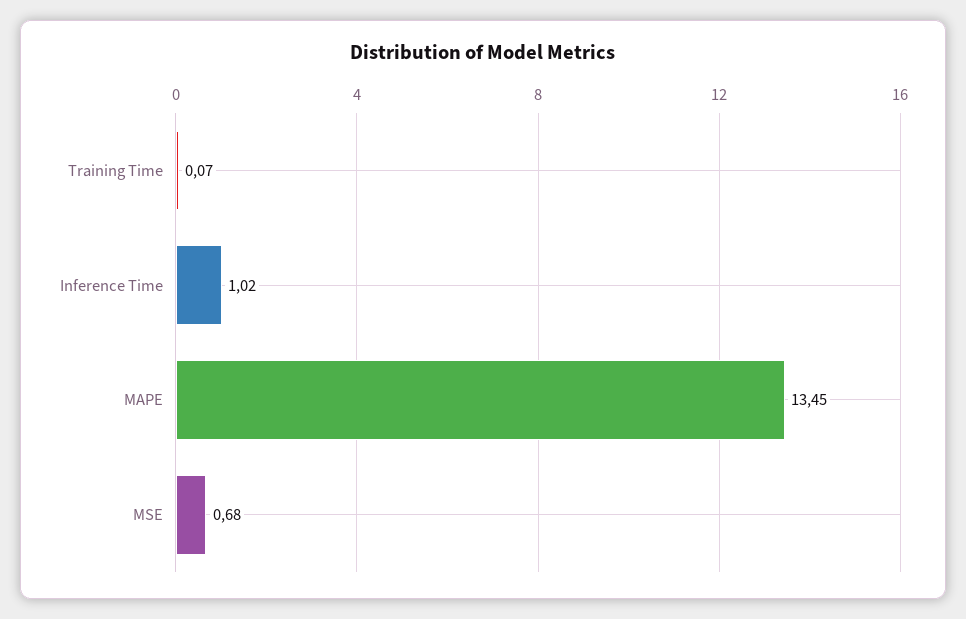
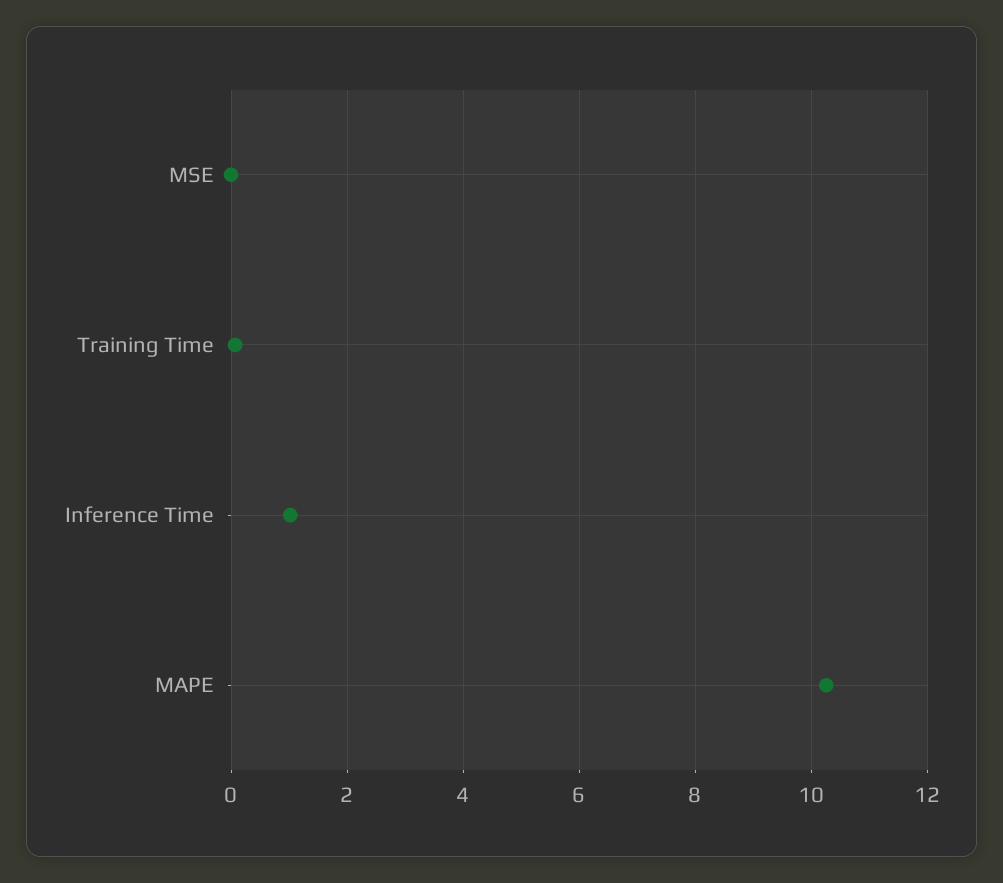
  {
    "Training Time": 0.07,
    "Inference Time": 1.02,
-   "MAPE": 13.45,
+   "MAPE": 10.2,
-   "MSE": 0.68
+   "MSE": 0
  }

